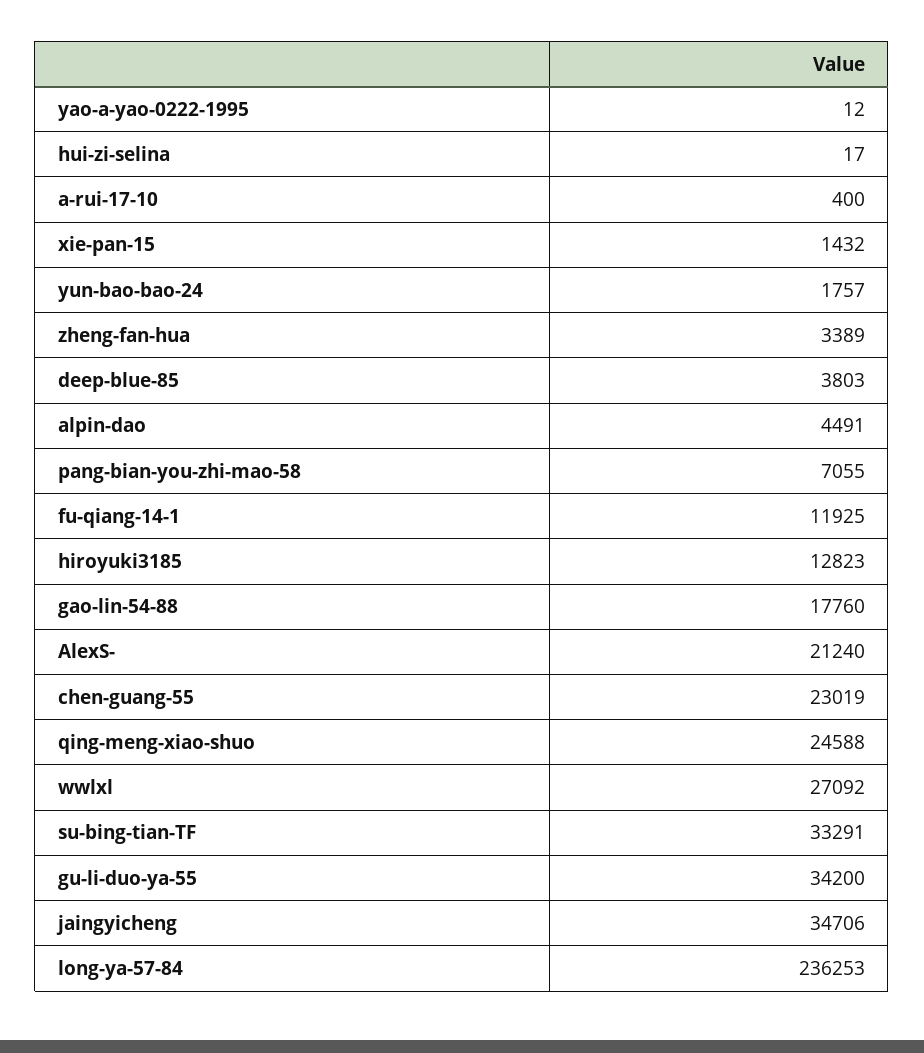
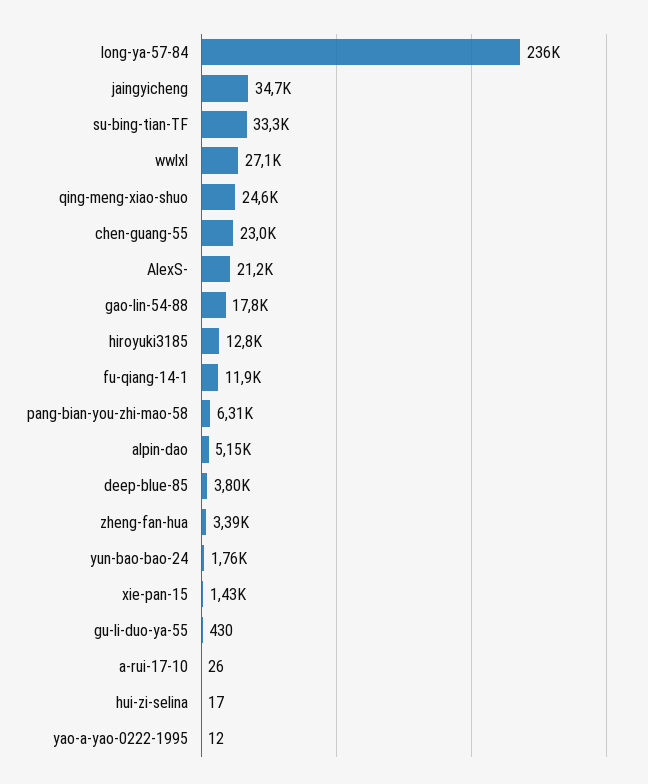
  {
    "yao-a-yao-0222-1995": 12,
    "hui-zi-selina": 17,
-   "a-rui-17-10": 400,
+   "a-rui-17-10": 26,
    "xie-pan-15": 1432,
    "yun-bao-bao-24": 1757,
    "zheng-fan-hua": 3389,
    "deep-blue-85": 3803,
-   "alpin-dao": 4491,
+   "alpin-dao": 5150,
-   "pang-bian-you-zhi-mao-58": 7055,
+   "pang-bian-you-zhi-mao-58": 6310,
    "fu-qiang-14-1": 11925,
    "hiroyuki3185": 12823,
    "gao-lin-54-88": 17760,
    "AlexS-": 21240,
    "chen-guang-55": 23019,
    "qing-meng-xiao-shuo": 24588,
    "wwlxl": 27092,
    "su-bing-tian-TF": 33291,
-   "gu-li-duo-ya-55": 34200,
+   "gu-li-duo-ya-55": 430,
    "jaingyicheng": 34706,
    "long-ya-57-84": 236253
  }

